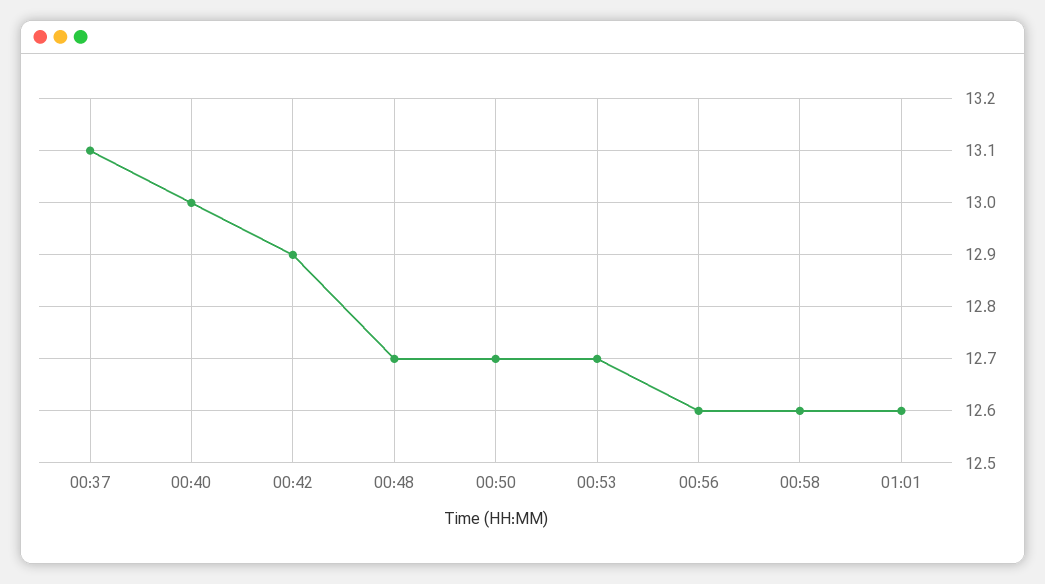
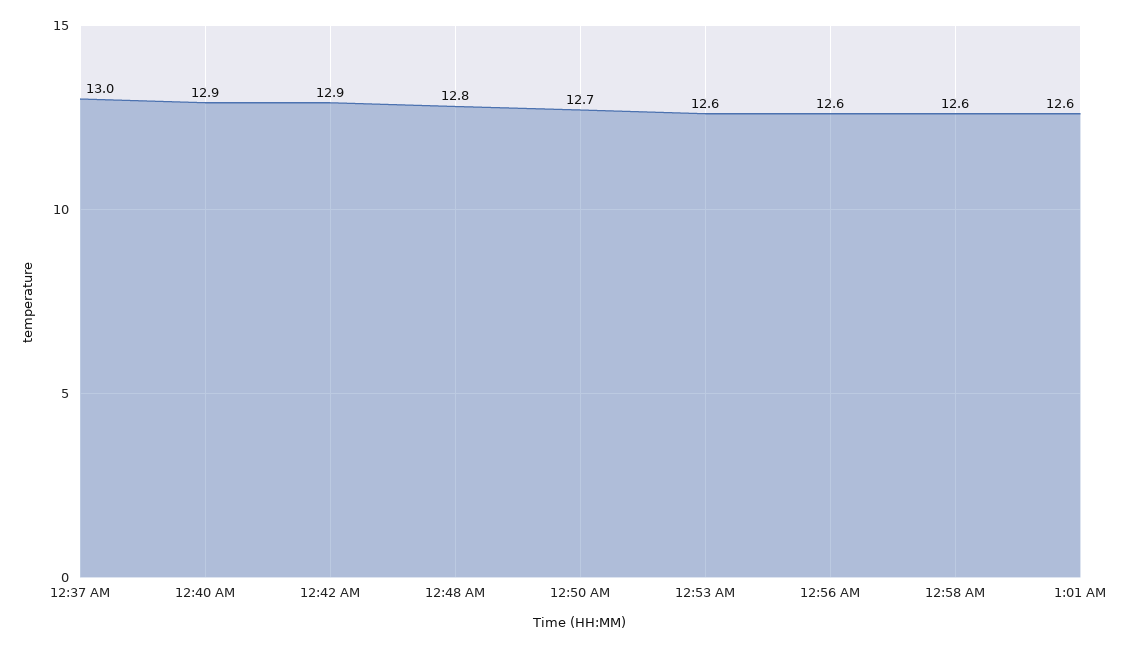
  {
-   "00:37": 13.1,
+   "00:37": 13,
-   "00:40": 13,
+   "00:40": 12.9,
    "00:42": 12.9,
-   "00:48": 12.7,
+   "00:48": 12.8,
    "00:50": 12.7,
-   "00:53": 12.7,
+   "00:53": 12.6,
    "00:56": 12.6,
    "00:58": 12.6,
    "01:01": 12.6
  }

